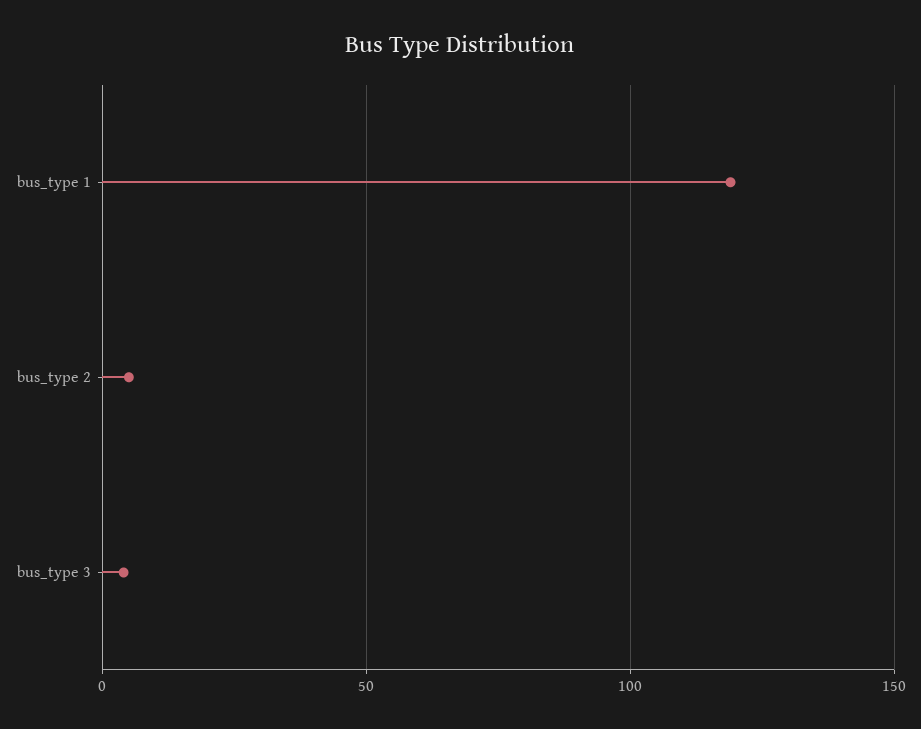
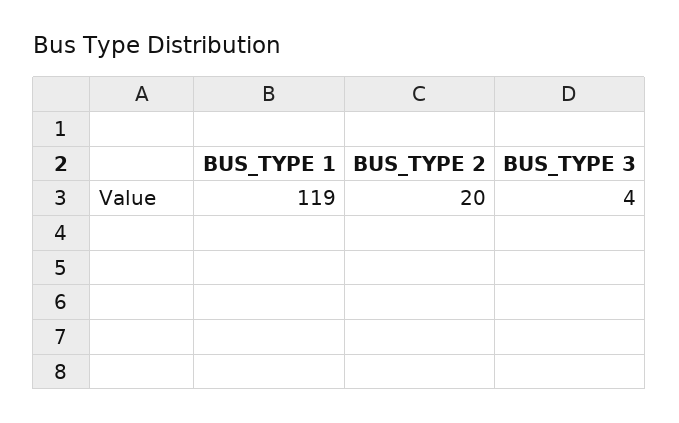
  {
    "bus_type 1": 119,
-   "bus_type 2": 5,
+   "bus_type 2": 20,
    "bus_type 3": 4
  }

